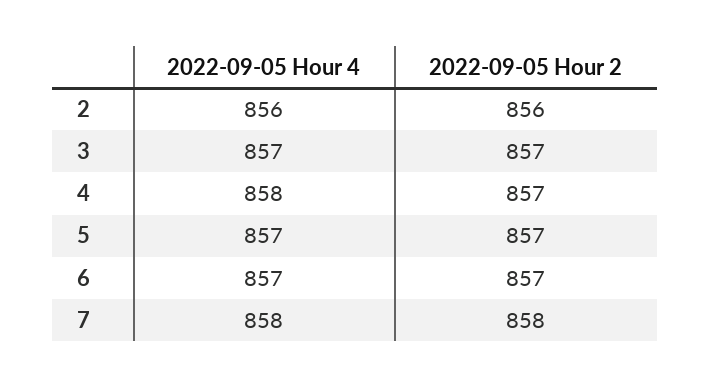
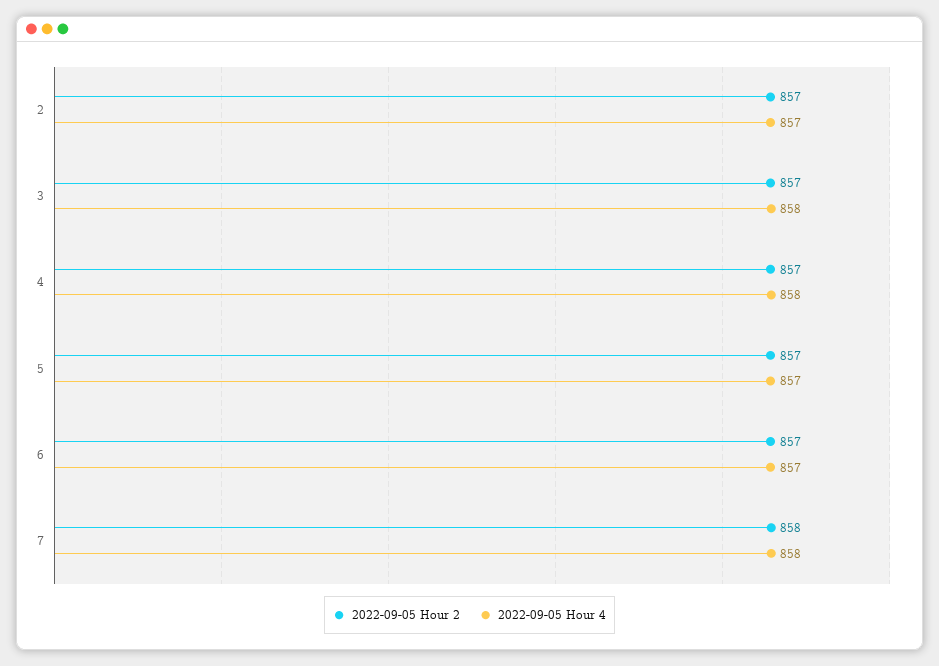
  {
    "2022-09-05 Hour 4": {
-     "2": 856,
+     "2": 857,
-     "3": 857,
+     "3": 858,
      "4": 858,
      "5": 857,
      "6": 857,
      "7": 858
    },
    "2022-09-05 Hour 2": {
-     "2": 856,
+     "2": 857,
      "3": 857,
      "4": 857,
      "5": 857,
      "6": 857,
      "7": 858
    }
  }

